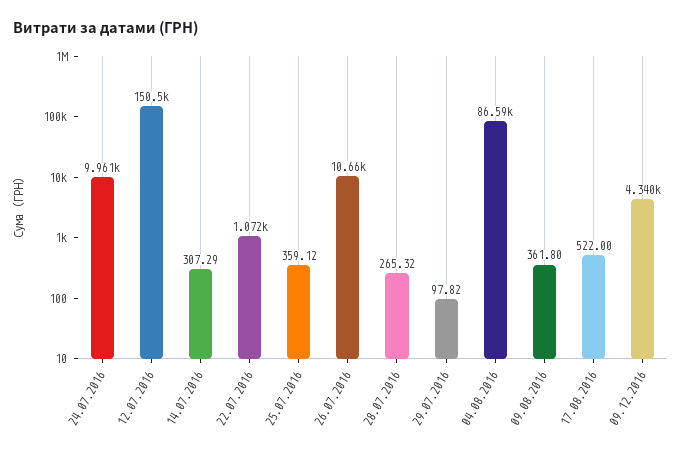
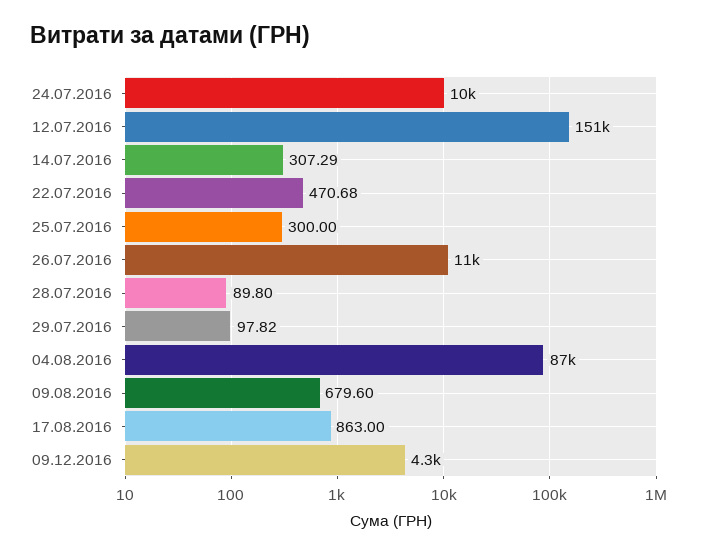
  {
    "24.07.2016": 9961,
    "12.07.2016": 150500,
    "14.07.2016": 307.29,
-   "22.07.2016": 1072,
+   "22.07.2016": 470.68,
-   "25.07.2016": 359.12,
+   "25.07.2016": 300,
    "26.07.2016": 10660,
-   "28.07.2016": 265.32,
+   "28.07.2016": 89.8,
    "29.07.2016": 97.82,
    "04.08.2016": 86590,
-   "09.08.2016": 361.8,
+   "09.08.2016": 679.6,
-   "17.08.2016": 522,
+   "17.08.2016": 863,
    "09.12.2016": 4340
  }

